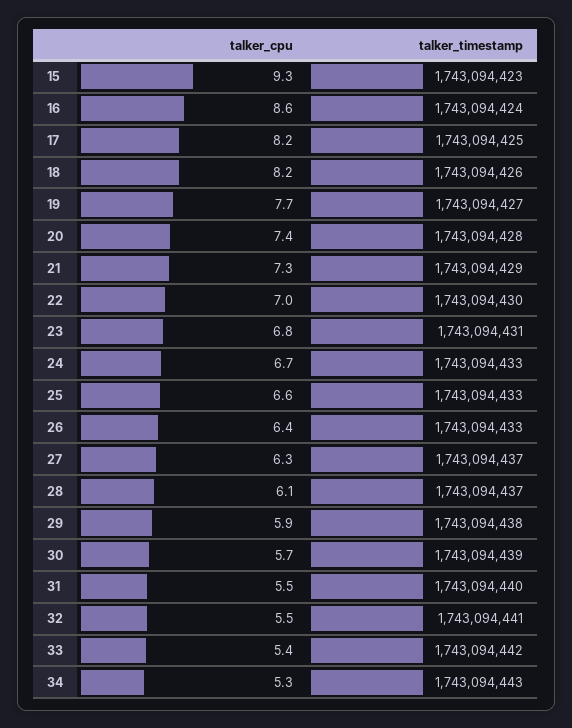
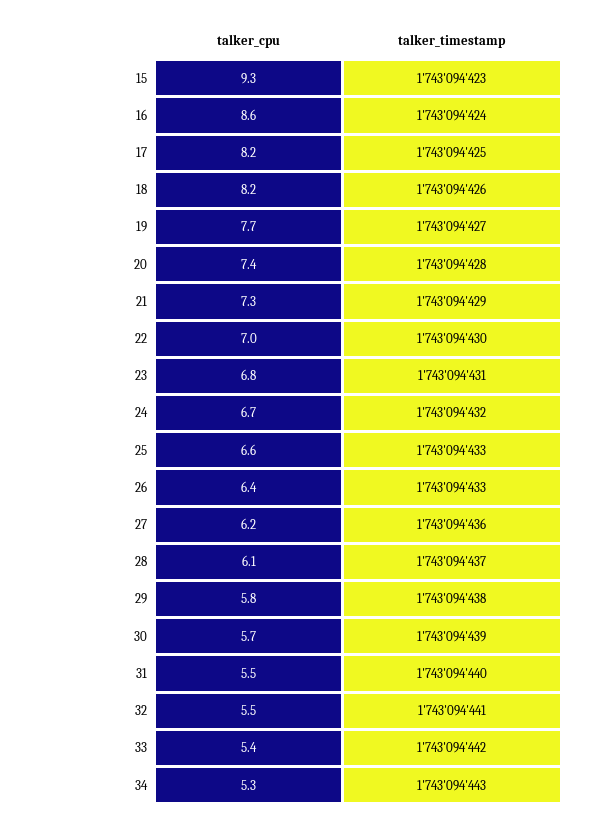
  {
    "talker_cpu": {
      "15": 9.3,
      "16": 8.6,
      "17": 8.2,
      "18": 8.2,
      "19": 7.7,
      "20": 7.4,
      "21": 7.3,
      "22": 7,
      "23": 6.8,
      "24": 6.7,
      "25": 6.6,
      "26": 6.4,
-     "27": 6.3,
+     "27": 6.2,
      "28": 6.1,
-     "29": 5.9,
+     "29": 5.8,
      "30": 5.7,
      "31": 5.5,
      "32": 5.5,
      "33": 5.4,
      "34": 5.3
    },
    "talker_timestamp": {
      "15": 1743094423,
      "16": 1743094424,
      "17": 1743094425,
      "18": 1743094426,
      "19": 1743094427,
      "20": 1743094428,
      "21": 1743094429,
      "22": 1743094430,
      "23": 1743094431,
-     "24": 1743094433,
+     "24": 1743094432,
      "25": 1743094433,
      "26": 1743094433,
-     "27": 1743094437,
+     "27": 1743094436,
      "28": 1743094437,
      "29": 1743094438,
      "30": 1743094439,
      "31": 1743094440,
      "32": 1743094441,
      "33": 1743094442,
      "34": 1743094443
    }
  }

